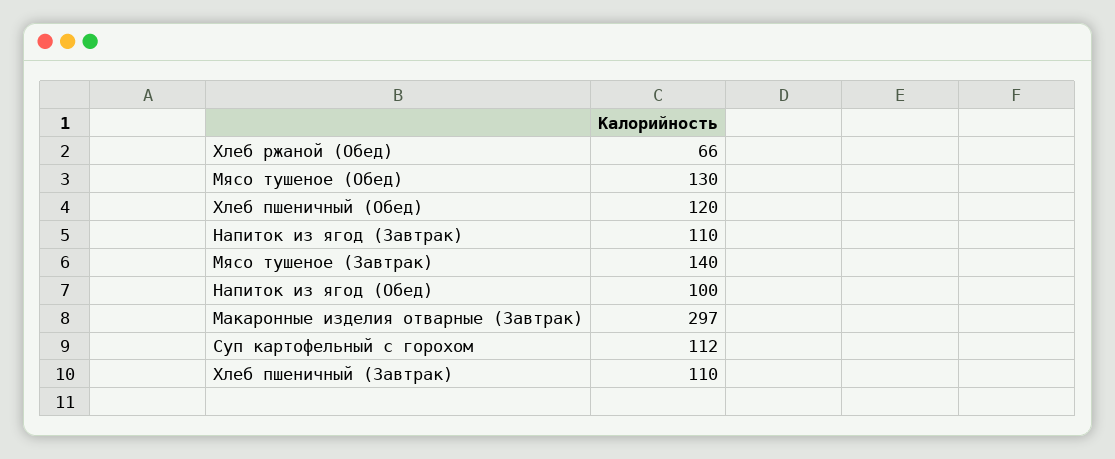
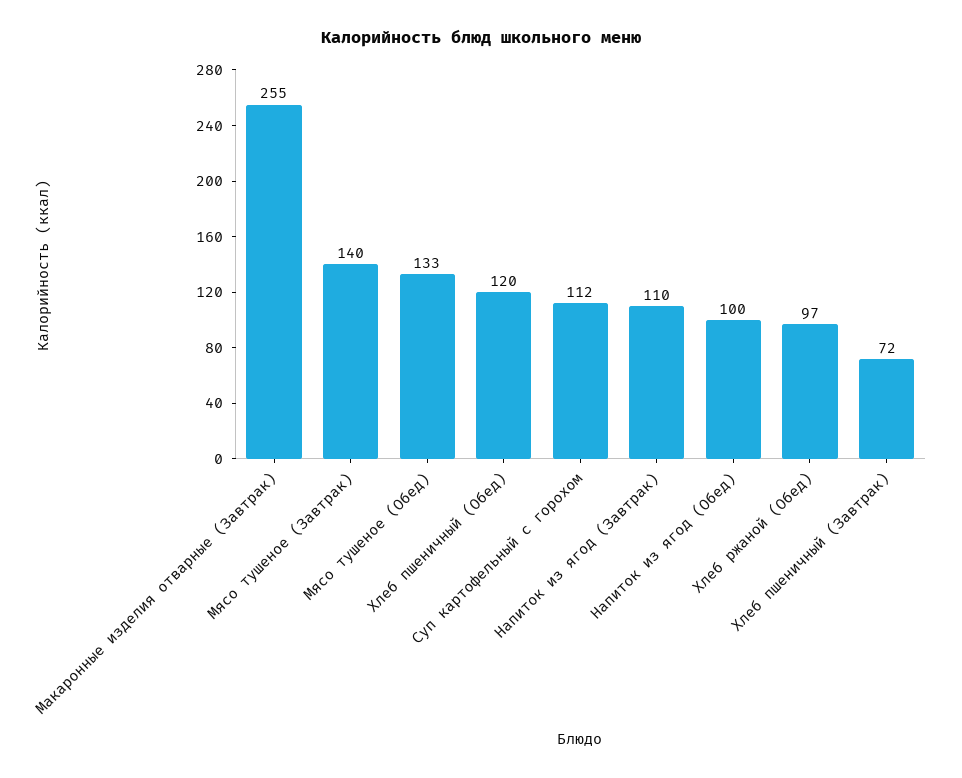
  {
-   "Хлеб ржаной (Обед)": 66,
+   "Хлеб ржаной (Обед)": 97,
-   "Мясо тушеное (Обед)": 130,
+   "Мясо тушеное (Обед)": 133,
    "Хлеб пшеничный (Обед)": 120,
    "Напиток из ягод (Завтрак)": 110,
    "Мясо тушеное (Завтрак)": 140,
    "Напиток из ягод (Обед)": 100,
-   "Макаронные изделия отварные (Завтрак)": 297,
+   "Макаронные изделия отварные (Завтрак)": 255,
    "Суп картофельный с горохом": 112,
-   "Хлеб пшеничный (Завтрак)": 110
+   "Хлеб пшеничный (Завтрак)": 72
  }

